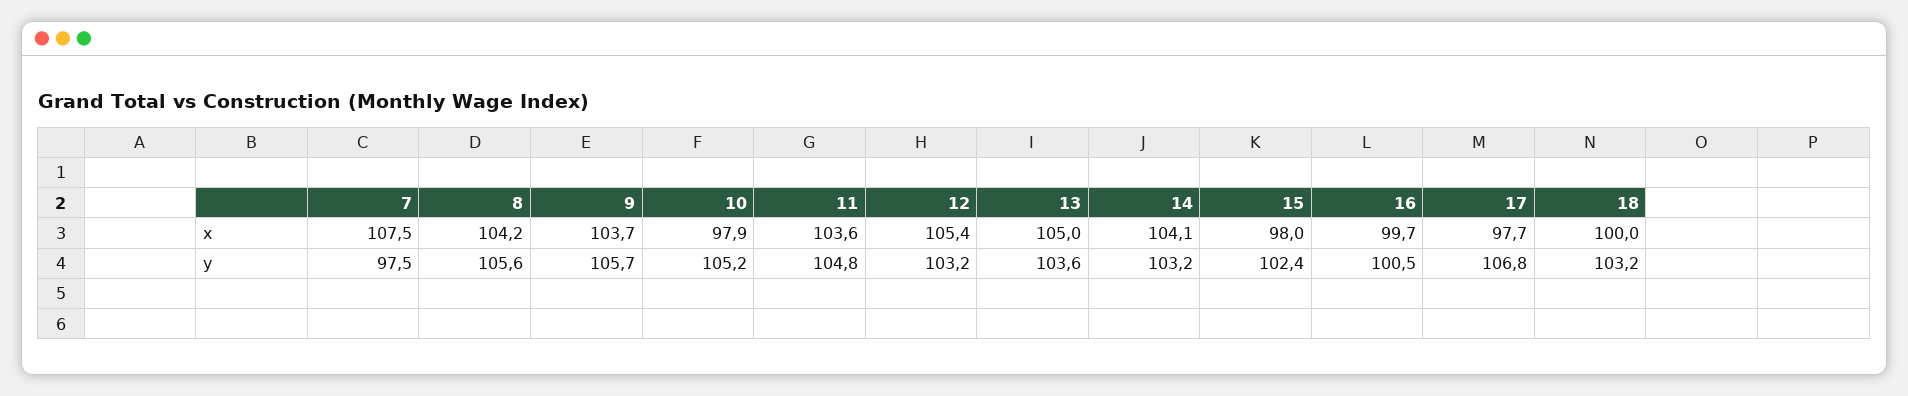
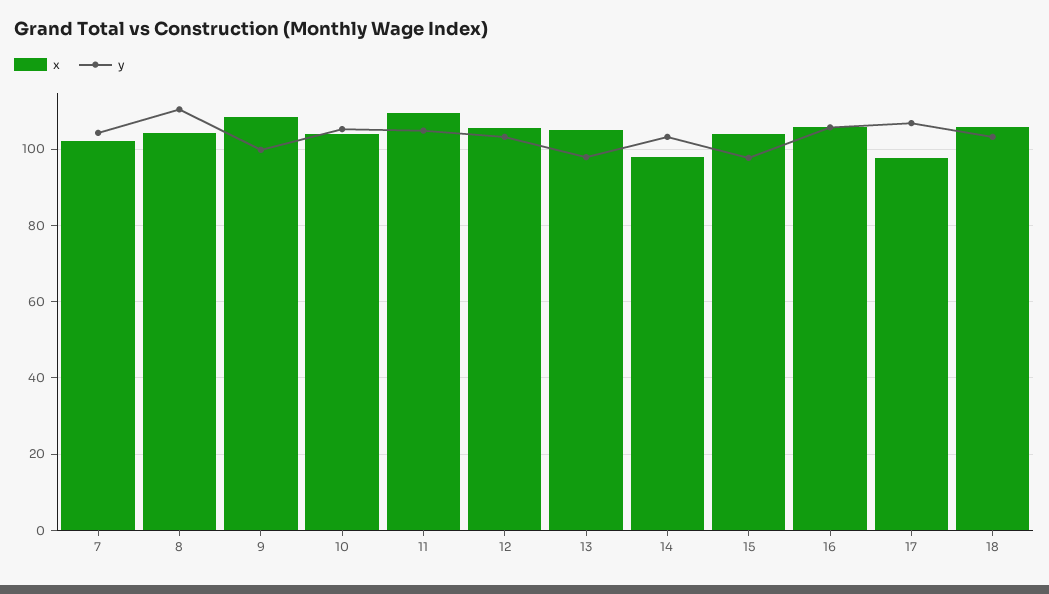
  {
    "x": {
-     "7": 107.5,
+     "7": 102,
      "8": 104.2,
-     "9": 103.7,
+     "9": 108,
-     "10": 97.9,
+     "10": 104,
-     "11": 103.6,
+     "11": 110,
      "12": 105.4,
      "13": 105,
-     "14": 104.1,
+     "14": 98,
-     "15": 98,
+     "15": 104,
-     "16": 99.7,
+     "16": 106,
      "17": 97.7,
-     "18": 100
+     "18": 106
    },
    "y": {
-     "7": 97.5,
+     "7": 104,
-     "8": 105.6,
+     "8": 110,
-     "9": 105.7,
+     "9": 100,
      "10": 105.2,
      "11": 104.8,
      "12": 103.2,
-     "13": 103.6,
+     "13": 98,
      "14": 103.2,
-     "15": 102.4,
+     "15": 98,
-     "16": 100.5,
+     "16": 106,
      "17": 106.8,
      "18": 103.2
    }
  }

